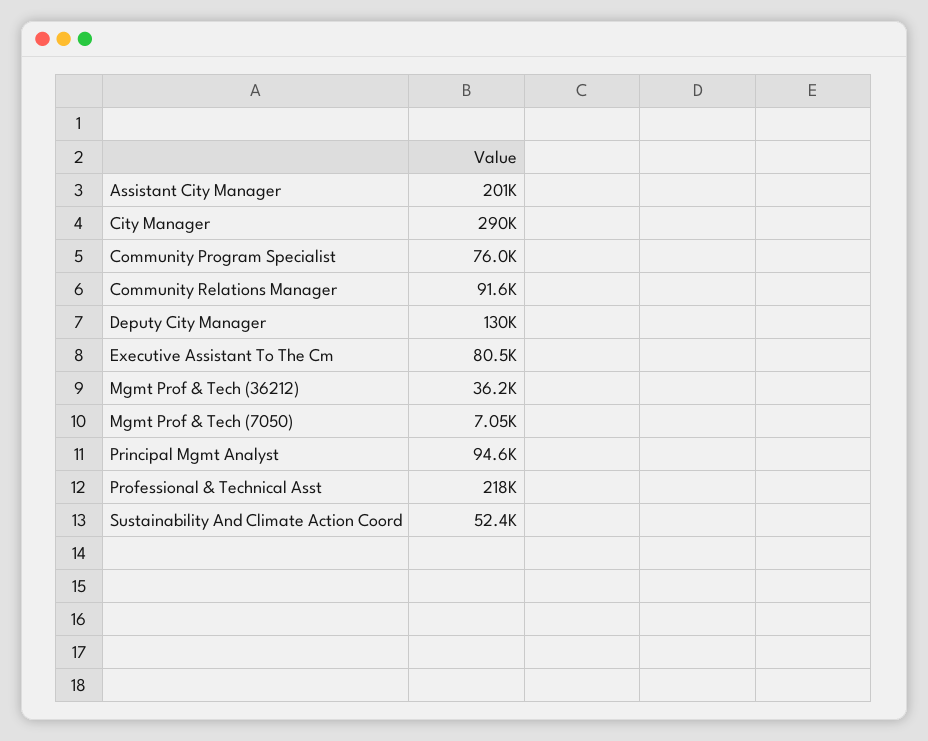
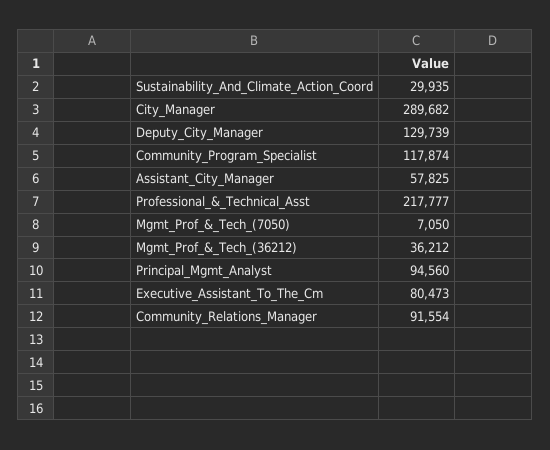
  {
-   "Assistant City Manager": 201000,
+   "Assistant City Manager": 57825,
    "City Manager": 289682,
-   "Community Program Specialist": 76000,
+   "Community Program Specialist": 117874,
    "Community Relations Manager": 91554,
    "Deputy City Manager": 129739,
    "Executive Assistant To The Cm": 80473,
    "Mgmt Prof & Tech (36212)": 36212,
    "Mgmt Prof & Tech (7050)": 7050,
    "Principal Mgmt Analyst": 94560,
    "Professional & Technical Asst": 217777,
-   "Sustainability And Climate Action Coord": 52400
+   "Sustainability And Climate Action Coord": 29935
  }

